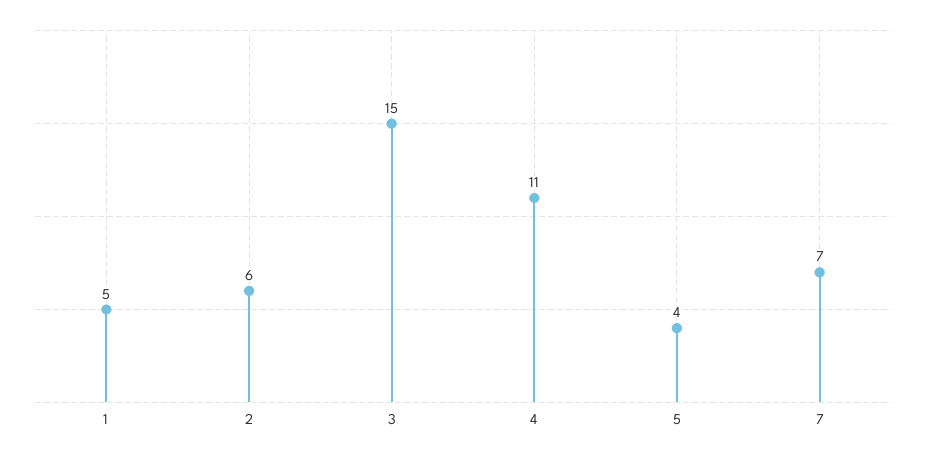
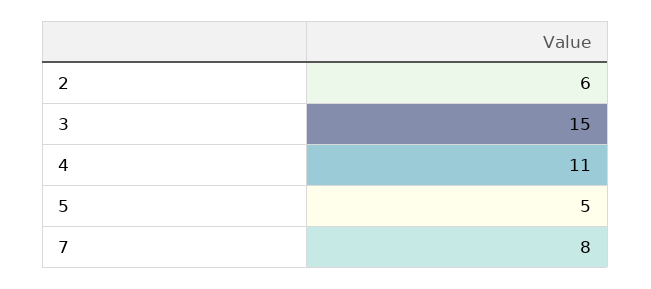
  {
-   "1": 5,
    "2": 6,
    "3": 15,
    "4": 11,
-   "5": 4,
+   "5": 5,
-   "7": 7
+   "7": 8
  }

